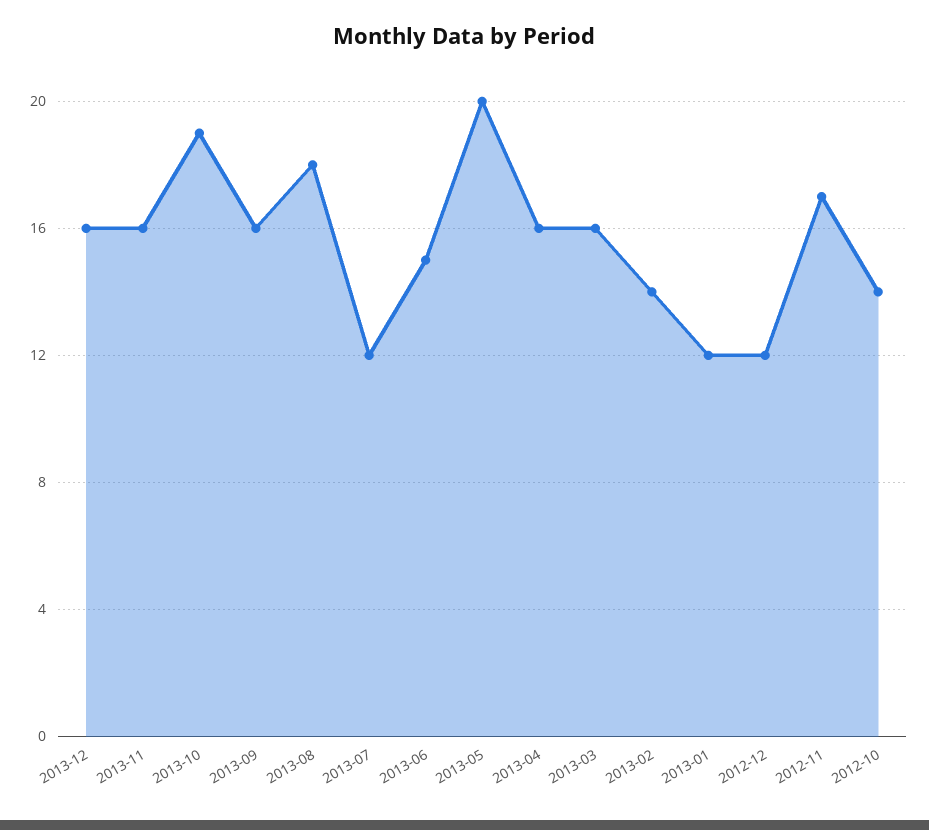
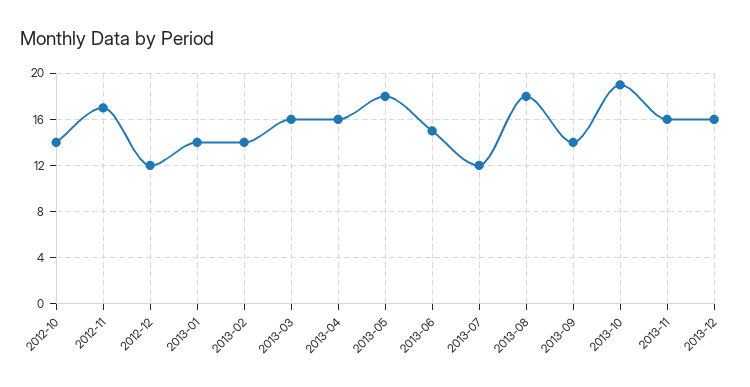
  {
    "2013-12": 16,
    "2013-11": 16,
    "2013-10": 19,
-   "2013-09": 16,
+   "2013-09": 14,
    "2013-08": 18,
    "2013-07": 12,
    "2013-06": 15,
-   "2013-05": 20,
+   "2013-05": 18,
    "2013-04": 16,
    "2013-03": 16,
    "2013-02": 14,
-   "2013-01": 12,
+   "2013-01": 14,
    "2012-12": 12,
    "2012-11": 17,
    "2012-10": 14
  }

